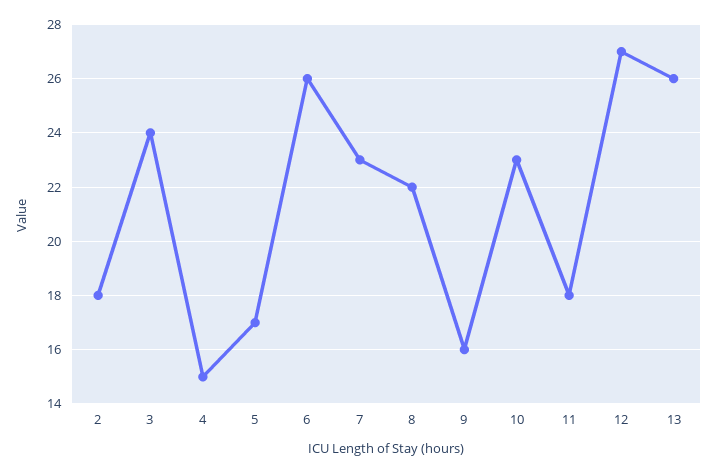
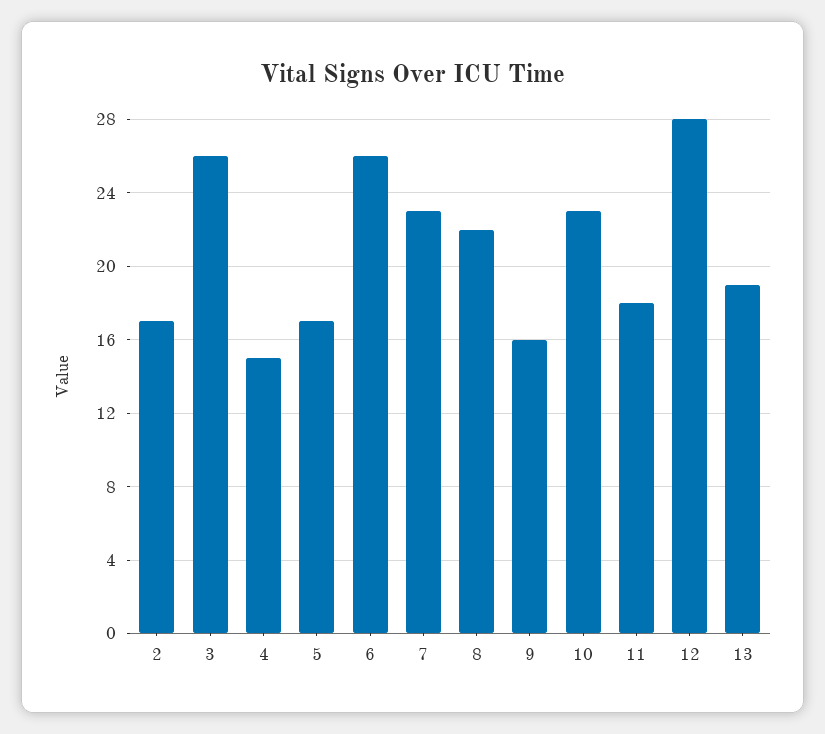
  {
-   "2": 18,
+   "2": 17,
-   "3": 24,
+   "3": 26,
    "4": 15,
    "5": 17,
    "6": 26,
    "7": 23,
    "8": 22,
    "9": 16,
    "10": 23,
    "11": 18,
-   "12": 27,
+   "12": 28,
-   "13": 26
+   "13": 19
  }

